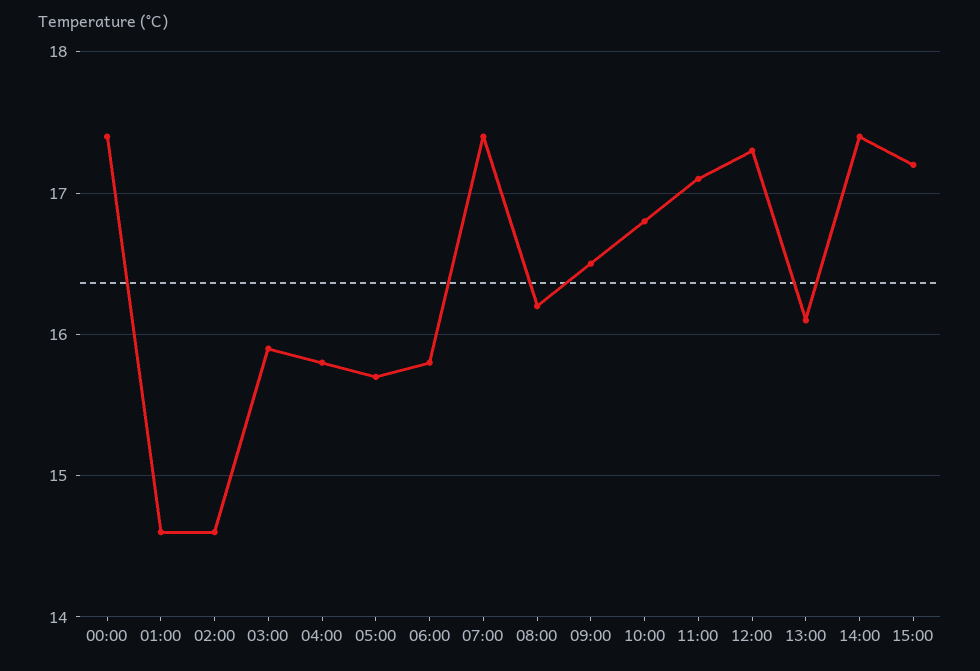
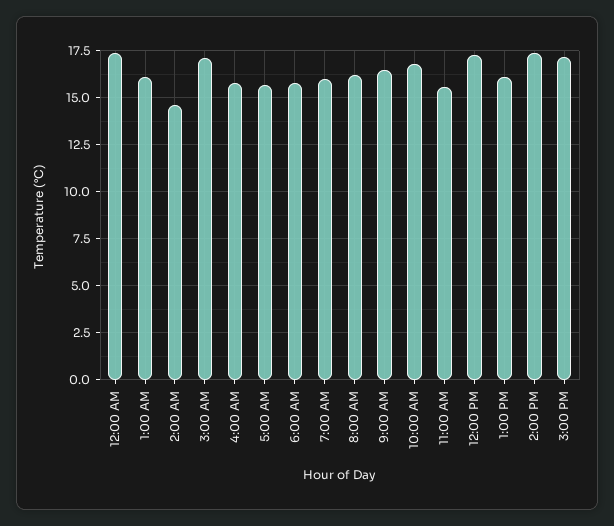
  {
    "00:00": 17.4,
-   "01:00": 14.6,
+   "01:00": 16,
    "02:00": 14.6,
-   "03:00": 15.9,
+   "03:00": 17,
    "04:00": 15.8,
    "05:00": 15.7,
    "06:00": 15.8,
-   "07:00": 17.4,
+   "07:00": 16,
    "08:00": 16.2,
    "09:00": 16.5,
    "10:00": 16.8,
-   "11:00": 17.1,
+   "11:00": 15.5,
    "12:00": 17.3,
    "13:00": 16.1,
    "14:00": 17.4,
    "15:00": 17.2
  }

